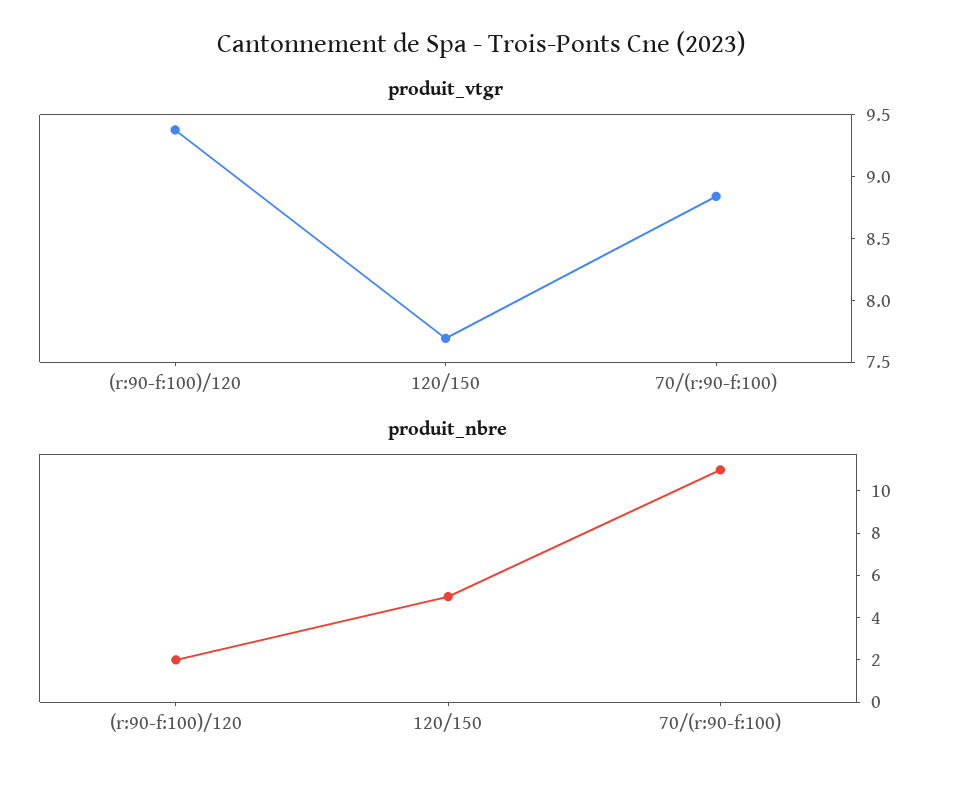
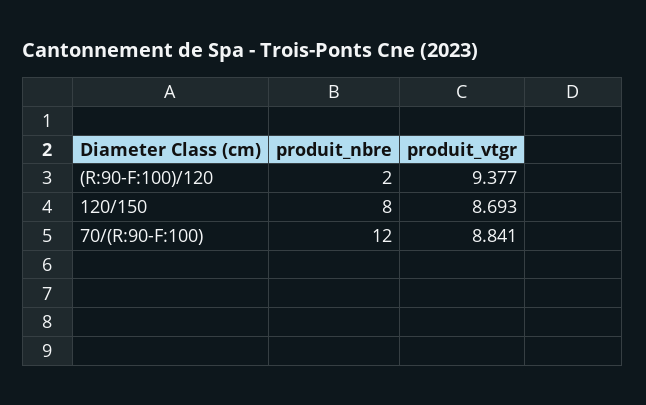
  {
    "produit_vtgr": {
      "(r:90-f:100)/120": 9.377,
-     "120/150": 7.7,
+     "120/150": 8.693,
      "70/(r:90-f:100)": 8.841
    },
    "produit_nbre": {
      "(r:90-f:100)/120": 2,
-     "120/150": 5,
+     "120/150": 8,
-     "70/(r:90-f:100)": 11
+     "70/(r:90-f:100)": 12
    }
  }

